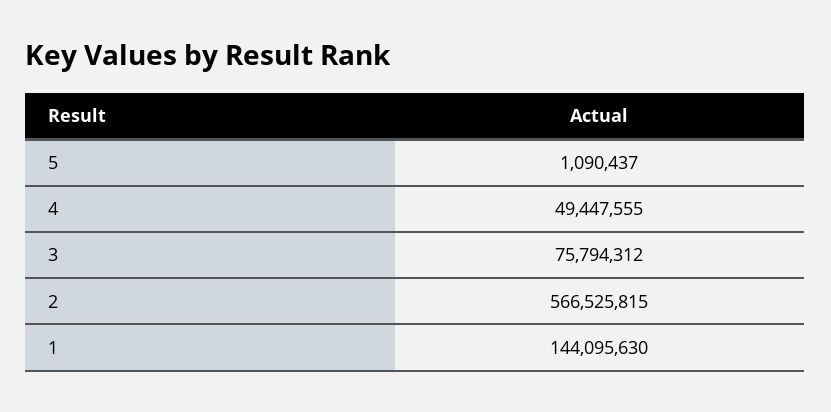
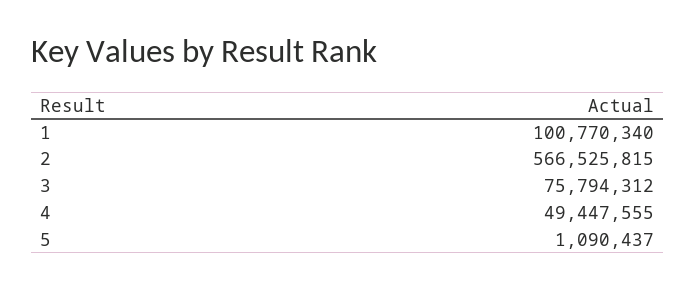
  {
    "5": 1090437,
    "4": 49447555,
    "3": 75794312,
    "2": 566525815,
-   "1": 144095630
+   "1": 100770340
  }

